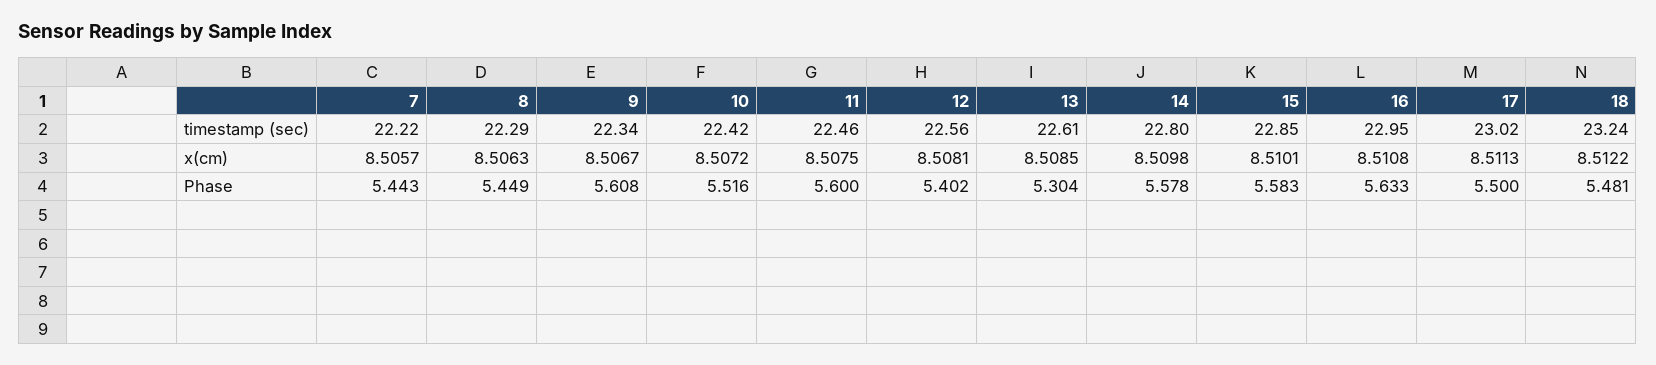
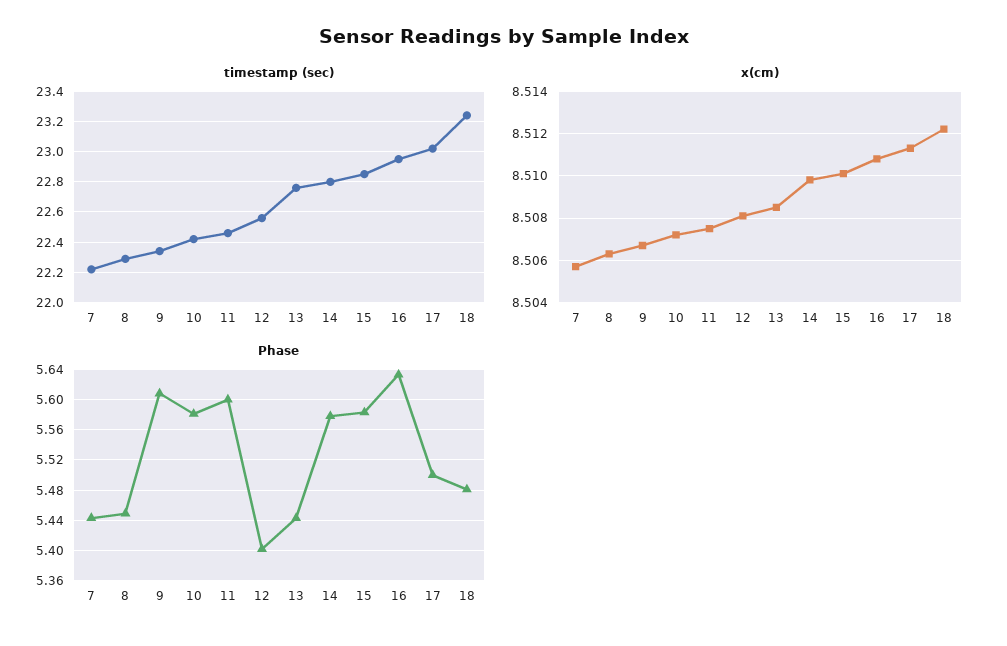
  {
    "timestamp (sec)": {
      "7": 22.22,
      "8": 22.29,
      "9": 22.34,
      "10": 22.42,
      "11": 22.46,
      "12": 22.56,
-     "13": 22.61,
+     "13": 22.75,
      "14": 22.8,
      "15": 22.85,
      "16": 22.95,
      "17": 23.02,
      "18": 23.24
    },
    "x(cm)": {
      "7": 8.5057,
      "8": 8.5063,
      "9": 8.5067,
      "10": 8.5072,
      "11": 8.5075,
      "12": 8.5081,
      "13": 8.5085,
      "14": 8.5098,
      "15": 8.5101,
      "16": 8.5108,
      "17": 8.5113,
      "18": 8.5122
    },
    "Phase": {
      "7": 5.443,
      "8": 5.449,
      "9": 5.608,
-     "10": 5.516,
+     "10": 5.58,
      "11": 5.6,
      "12": 5.402,
-     "13": 5.304,
+     "13": 5.44,
      "14": 5.578,
      "15": 5.583,
      "16": 5.633,
      "17": 5.5,
      "18": 5.481
    }
  }

